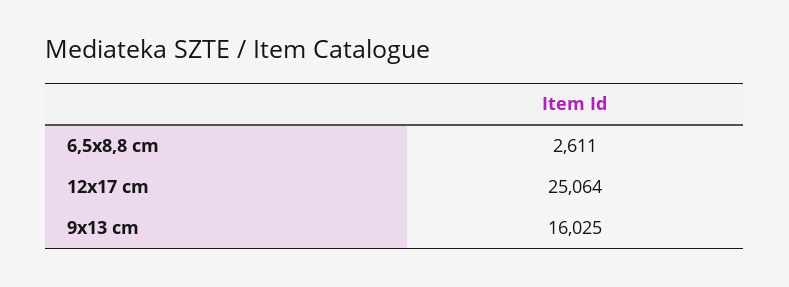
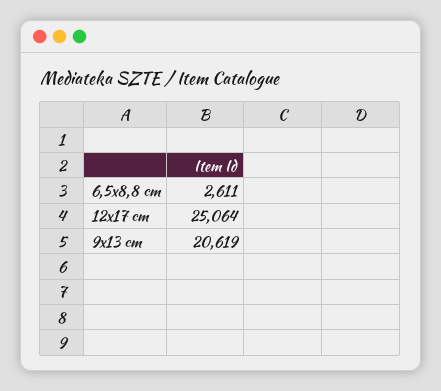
  {
    "6,5x8,8 cm": 2611,
    "12x17 cm": 25064,
-   "9x13 cm": 16025
+   "9x13 cm": 20619
  }

